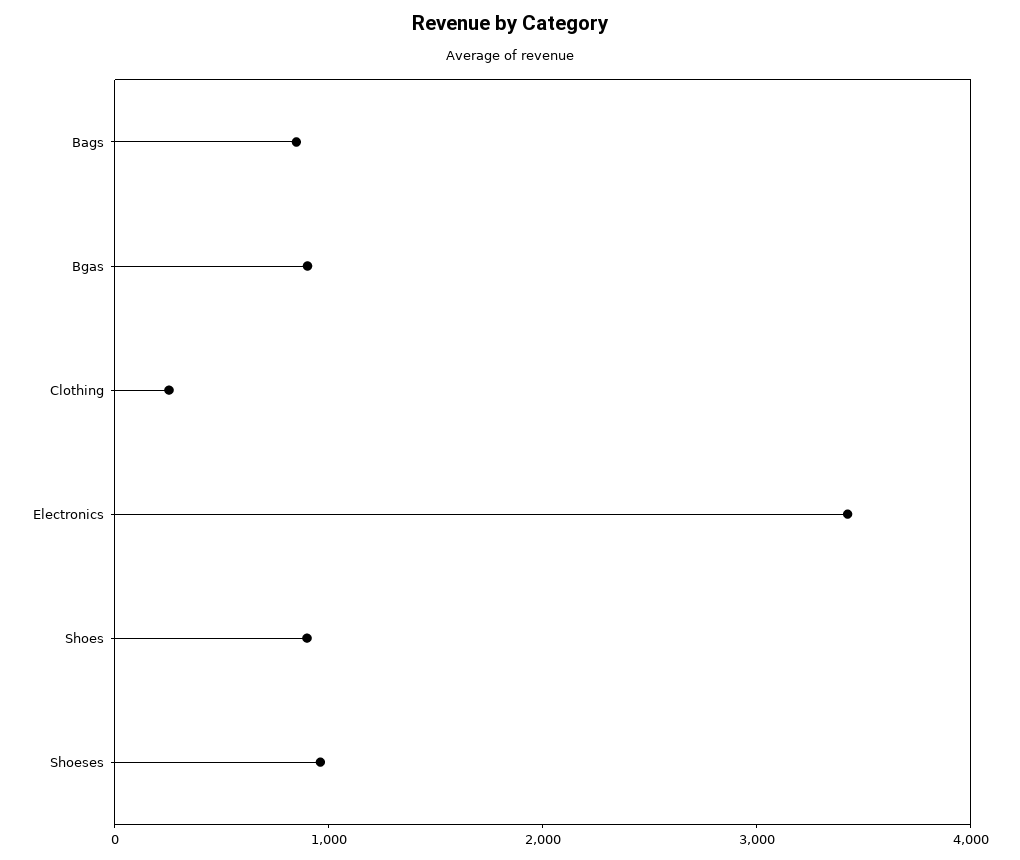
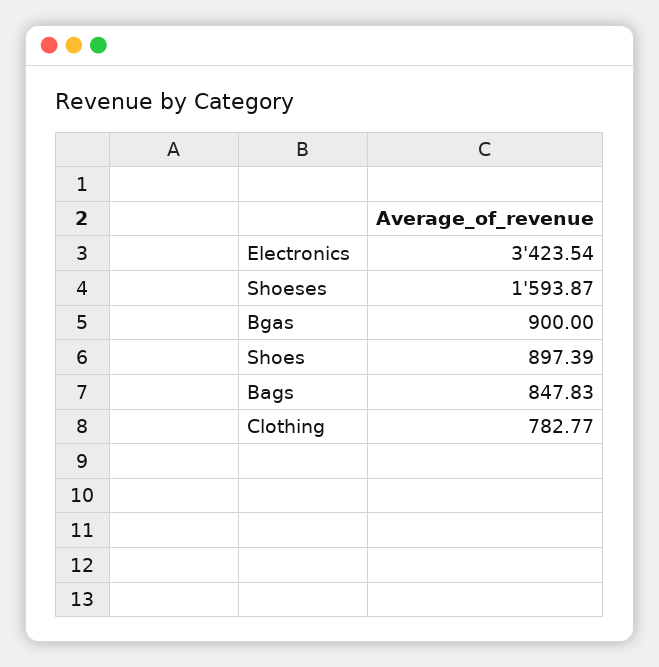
  {
    "Bags": 847.83,
    "Bgas": 900,
-   "Clothing": 200,
+   "Clothing": 782.77,
    "Electronics": 3423.54,
    "Shoes": 897.39,
-   "Shoeses": 1000
+   "Shoeses": 1593.87
  }

